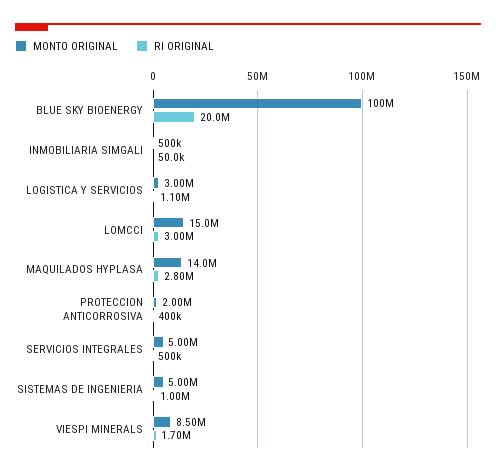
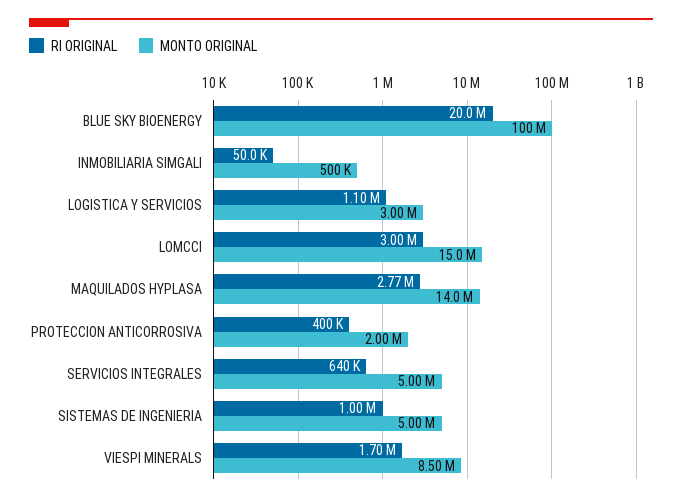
  {
    "MONTO ORIGINAL": {
      "BLUE SKY BIOENERGY": 100000000,
      "INMOBILIARIA SIMGALI": 500000,
      "LOGISTICA Y SERVICIOS": 3000000,
      "LOMCCI": 15000000,
      "MAQUILADOS HYPLASA": 14000000,
      "PROTECCION ANTICORROSIVA": 2000000,
      "SERVICIOS INTEGRALES": 5000000,
      "SISTEMAS DE INGENIERIA": 5000000,
      "VIESPI MINERALS": 8500000
    },
    "RI ORIGINAL": {
      "BLUE SKY BIOENERGY": 20000000,
      "INMOBILIARIA SIMGALI": 50000,
      "LOGISTICA Y SERVICIOS": 1100000,
      "LOMCCI": 3000000,
-     "MAQUILADOS HYPLASA": 2800000,
+     "MAQUILADOS HYPLASA": 2770000,
      "PROTECCION ANTICORROSIVA": 400000,
-     "SERVICIOS INTEGRALES": 500000,
+     "SERVICIOS INTEGRALES": 640000,
      "SISTEMAS DE INGENIERIA": 1000000,
      "VIESPI MINERALS": 1700000
    }
  }

